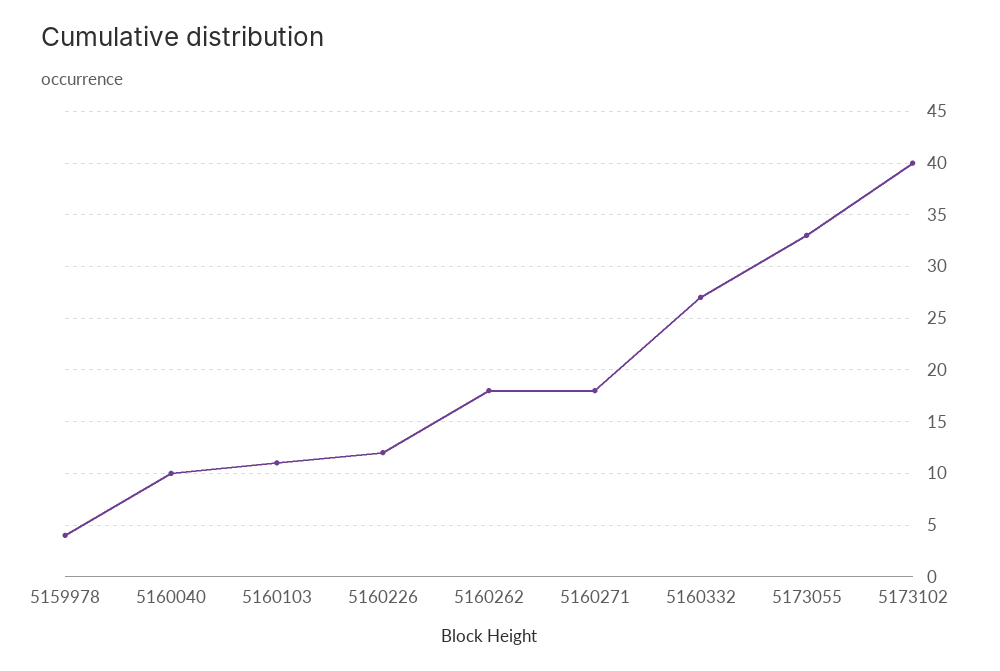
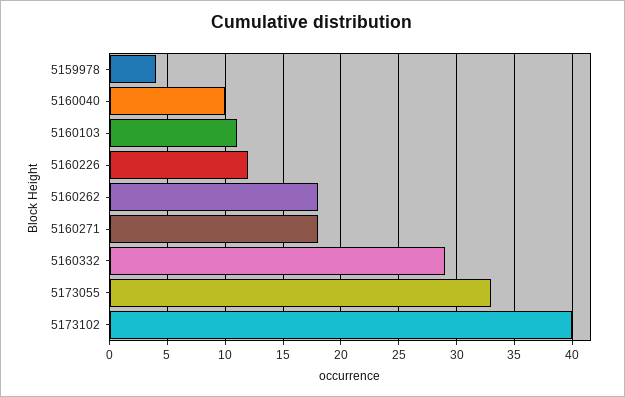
  {
    "5159978": 4,
    "5160040": 10,
    "5160103": 11,
    "5160226": 12,
    "5160262": 18,
    "5160271": 18,
-   "5160332": 27,
+   "5160332": 29,
    "5173055": 33,
    "5173102": 40
  }

